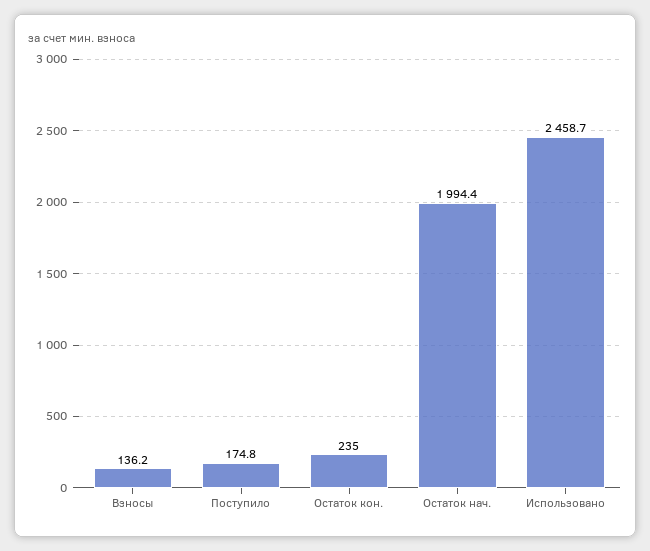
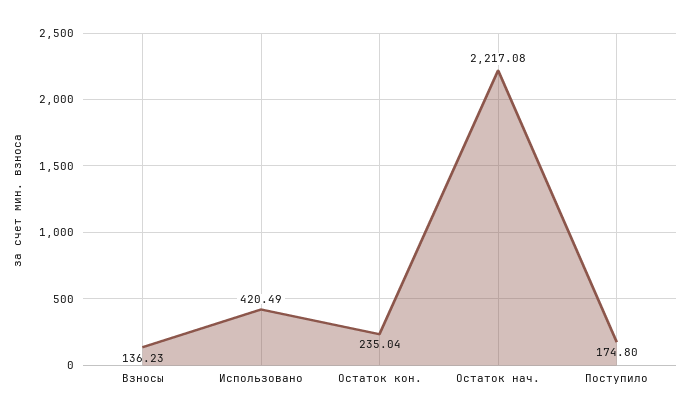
  {
    "Взносы": 136.23,
    "Поступило": 174.8,
    "Остаток кон.": 235.04,
-   "Остаток нач.": 1994.4,
+   "Остаток нач.": 2217.08,
-   "Использовано": 2458.7
+   "Использовано": 420.49
  }

